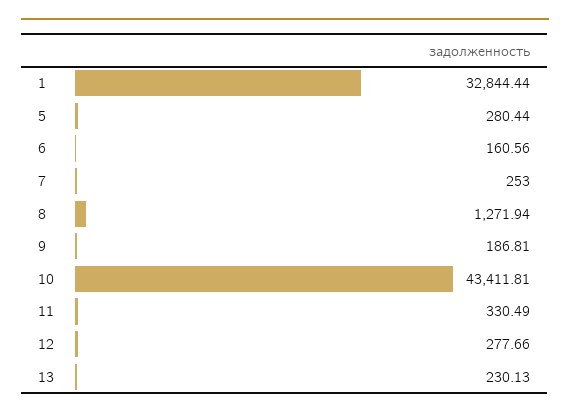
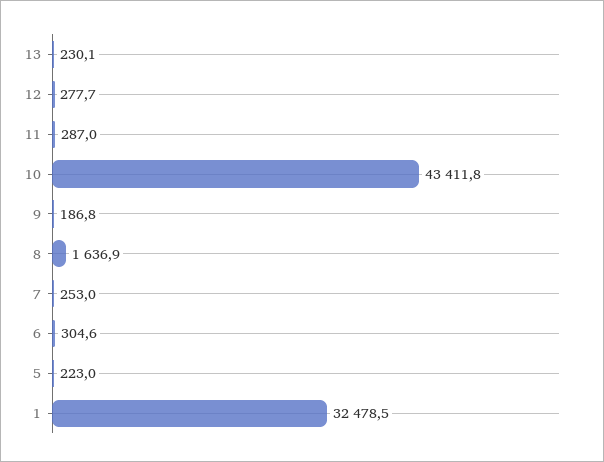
  {
-   "1": 32844.44,
+   "1": 32478.5,
-   "5": 280.44,
+   "5": 223,
-   "6": 160.56,
+   "6": 304.6,
    "7": 253,
-   "8": 1271.94,
+   "8": 1636.9,
    "9": 186.81,
    "10": 43411.81,
-   "11": 330.49,
+   "11": 287,
    "12": 277.66,
    "13": 230.13
  }

